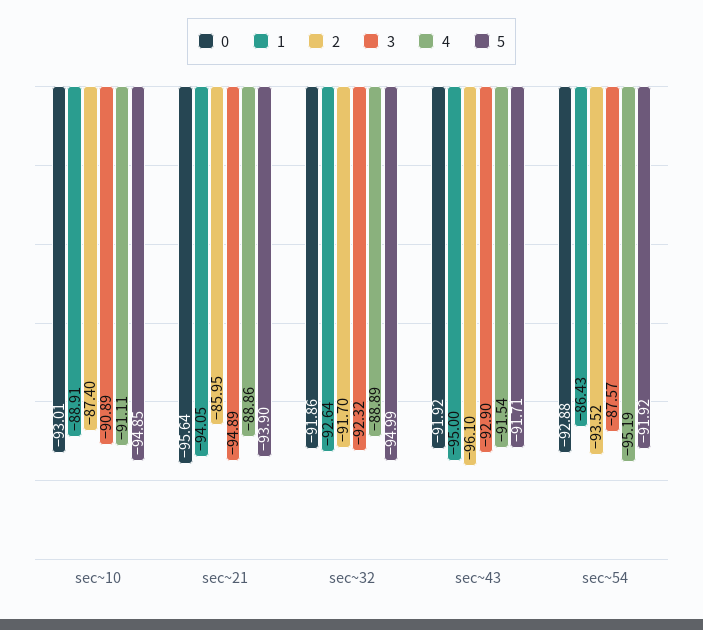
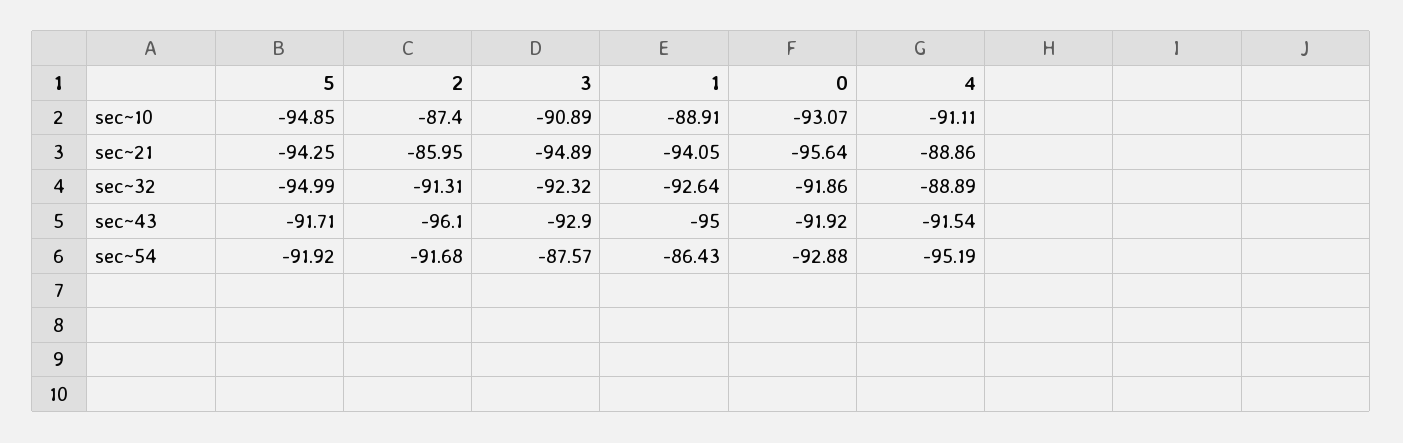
  {
    "0": {
-     "sec~10": -93.01,
+     "sec~10": -93.07,
      "sec~21": -95.64,
      "sec~32": -91.86,
      "sec~43": -91.92,
      "sec~54": -92.88
    },
    "1": {
      "sec~10": -88.91,
      "sec~21": -94.05,
      "sec~32": -92.64,
      "sec~43": -95,
      "sec~54": -86.43
    },
    "2": {
      "sec~10": -87.4,
      "sec~21": -85.95,
-     "sec~32": -91.7,
+     "sec~32": -91.31,
      "sec~43": -96.1,
-     "sec~54": -93.52
+     "sec~54": -91.68
    },
    "3": {
      "sec~10": -90.89,
      "sec~21": -94.89,
      "sec~32": -92.32,
      "sec~43": -92.9,
      "sec~54": -87.57
    },
    "4": {
      "sec~10": -91.11,
      "sec~21": -88.86,
      "sec~32": -88.89,
      "sec~43": -91.54,
      "sec~54": -95.19
    },
    "5": {
      "sec~10": -94.85,
-     "sec~21": -93.9,
+     "sec~21": -94.25,
      "sec~32": -94.99,
      "sec~43": -91.71,
      "sec~54": -91.92
    }
  }

